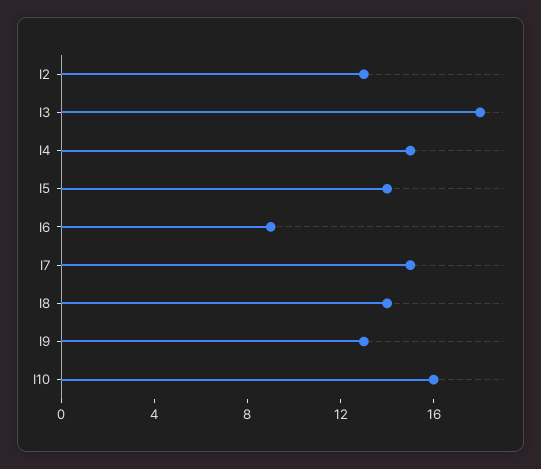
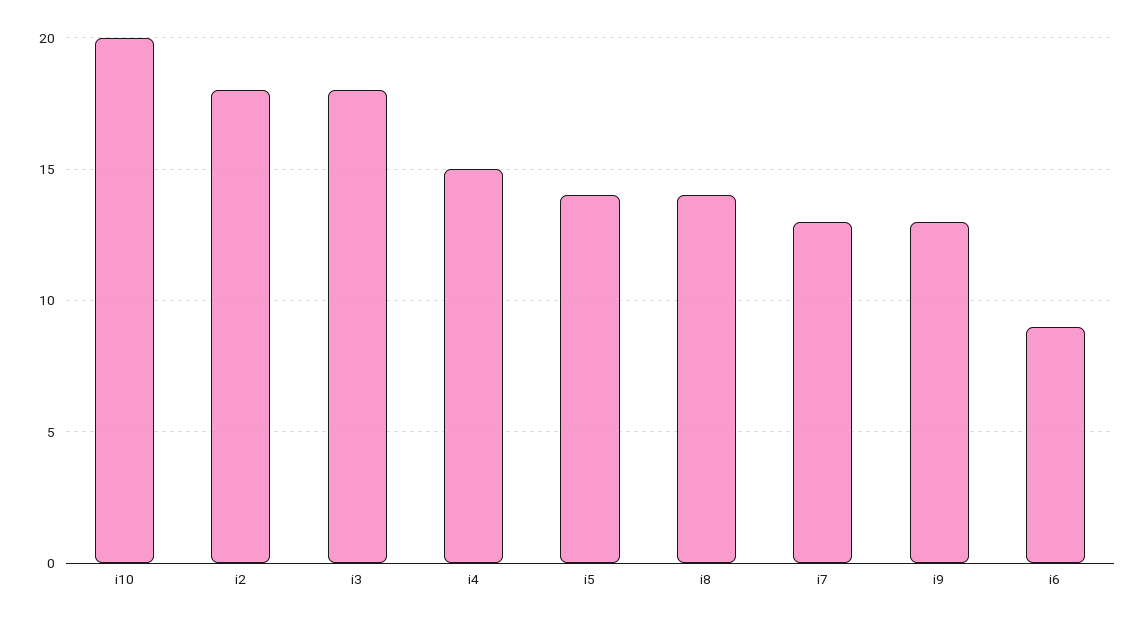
  {
-   "I2": 13,
+   "I2": 18,
    "I3": 18,
    "I4": 15,
    "I5": 14,
    "I6": 9,
-   "I7": 15,
+   "I7": 13,
    "I8": 14,
    "I9": 13,
-   "I10": 16
+   "I10": 20
  }

